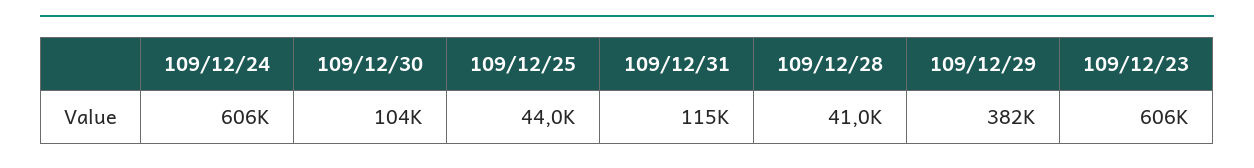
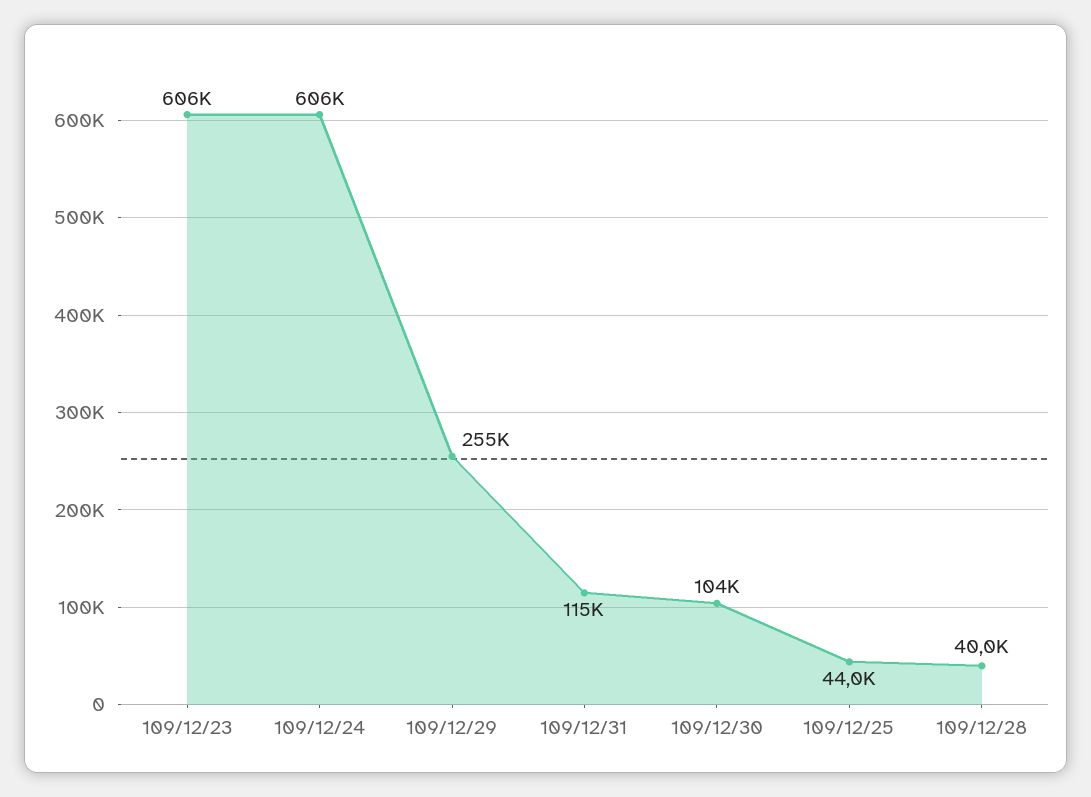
  {
    "109/12/24": 606000,
    "109/12/30": 104000,
    "109/12/25": 44000,
    "109/12/31": 115000,
-   "109/12/28": 41000,
+   "109/12/28": 40000,
-   "109/12/29": 382000,
+   "109/12/29": 255000,
    "109/12/23": 606000
  }

